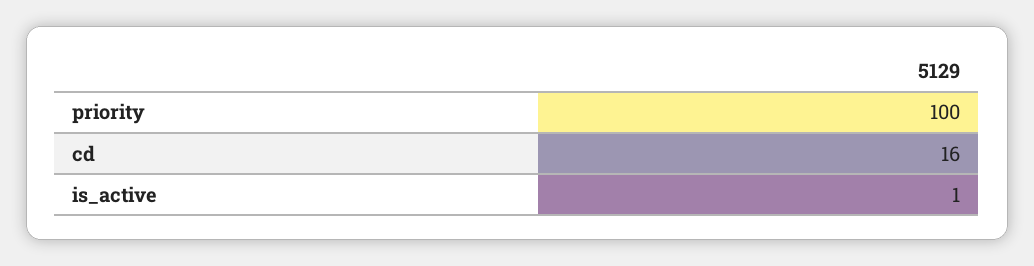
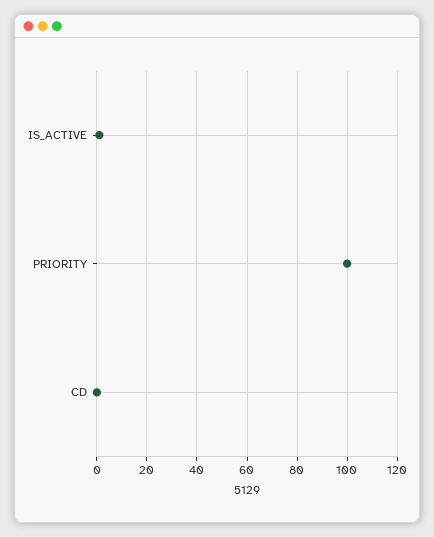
  {
    "priority": 100,
-   "cd": 16,
+   "cd": 0,
    "is_active": 1
  }

